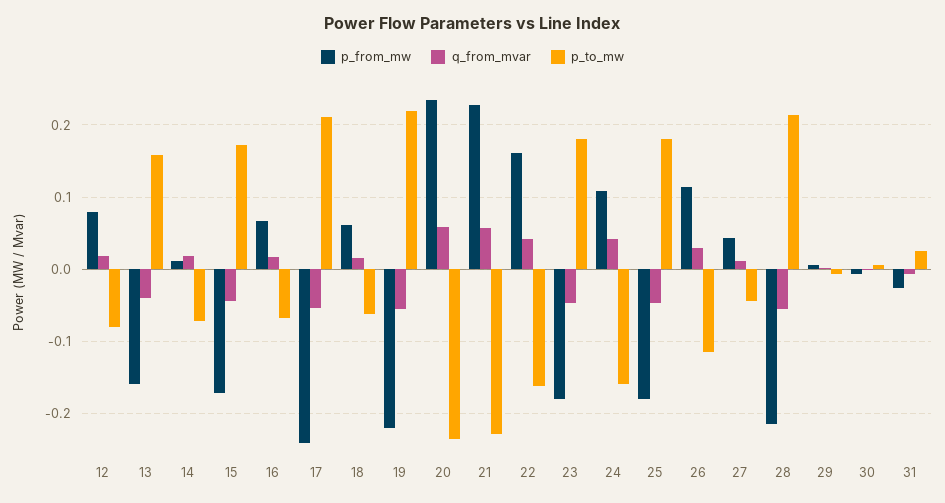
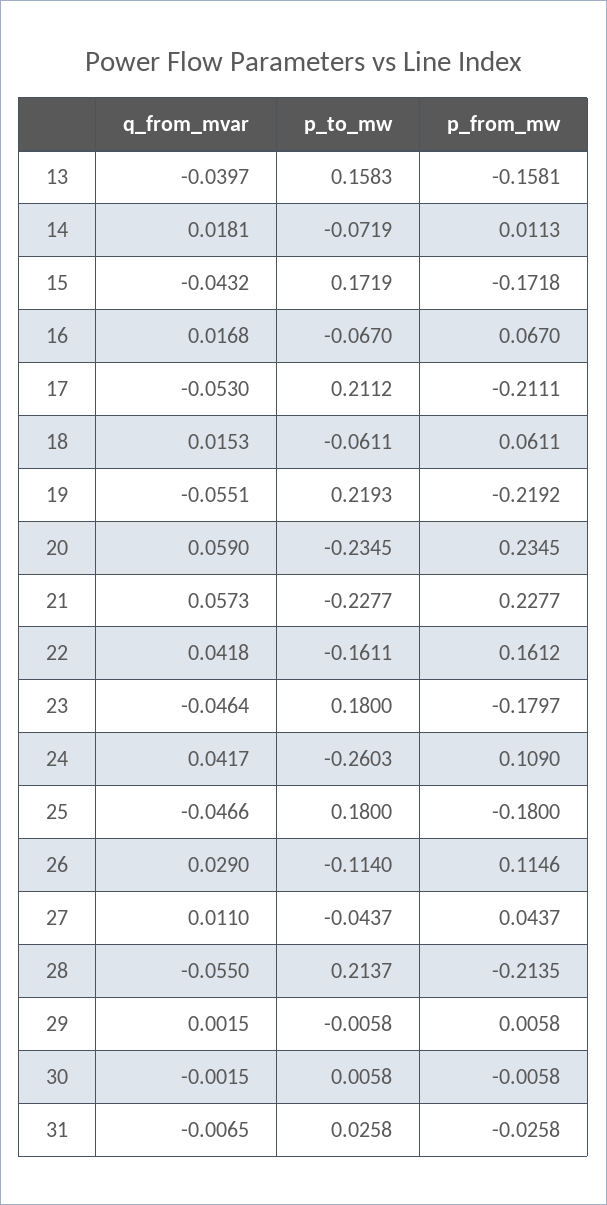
  {
    "p_from_mw": {
-     "12": 0.08,
      "13": -0.1581,
      "14": 0.0113,
      "15": -0.1718,
      "16": 0.067,
-     "17": -0.24,
+     "17": -0.2111,
      "18": 0.0611,
      "19": -0.2192,
      "20": 0.2345,
      "21": 0.2277,
      "22": 0.1612,
      "23": -0.1797,
      "24": 0.109,
      "25": -0.18,
      "26": 0.1146,
      "27": 0.0437,
      "28": -0.2135,
      "29": 0.0058,
      "30": -0.0058,
      "31": -0.0258
    },
    "q_from_mvar": {
-     "12": 0.02,
      "13": -0.0397,
      "14": 0.0181,
      "15": -0.0432,
      "16": 0.0168,
      "17": -0.053,
      "18": 0.0153,
      "19": -0.0551,
      "20": 0.059,
      "21": 0.0573,
      "22": 0.0418,
      "23": -0.0464,
      "24": 0.0417,
      "25": -0.0466,
      "26": 0.029,
      "27": 0.011,
      "28": -0.055,
      "29": 0.0015,
      "30": -0.0015,
      "31": -0.0065
    },
    "p_to_mw": {
-     "12": -0.08,
      "13": 0.1583,
      "14": -0.0719,
      "15": 0.1719,
      "16": -0.067,
      "17": 0.2112,
      "18": -0.0611,
      "19": 0.2193,
      "20": -0.2345,
      "21": -0.2277,
      "22": -0.1611,
      "23": 0.18,
-     "24": -0.16,
+     "24": -0.2603,
      "25": 0.18,
      "26": -0.114,
      "27": -0.0437,
      "28": 0.2137,
      "29": -0.0058,
      "30": 0.0058,
      "31": 0.0258
    }
  }

